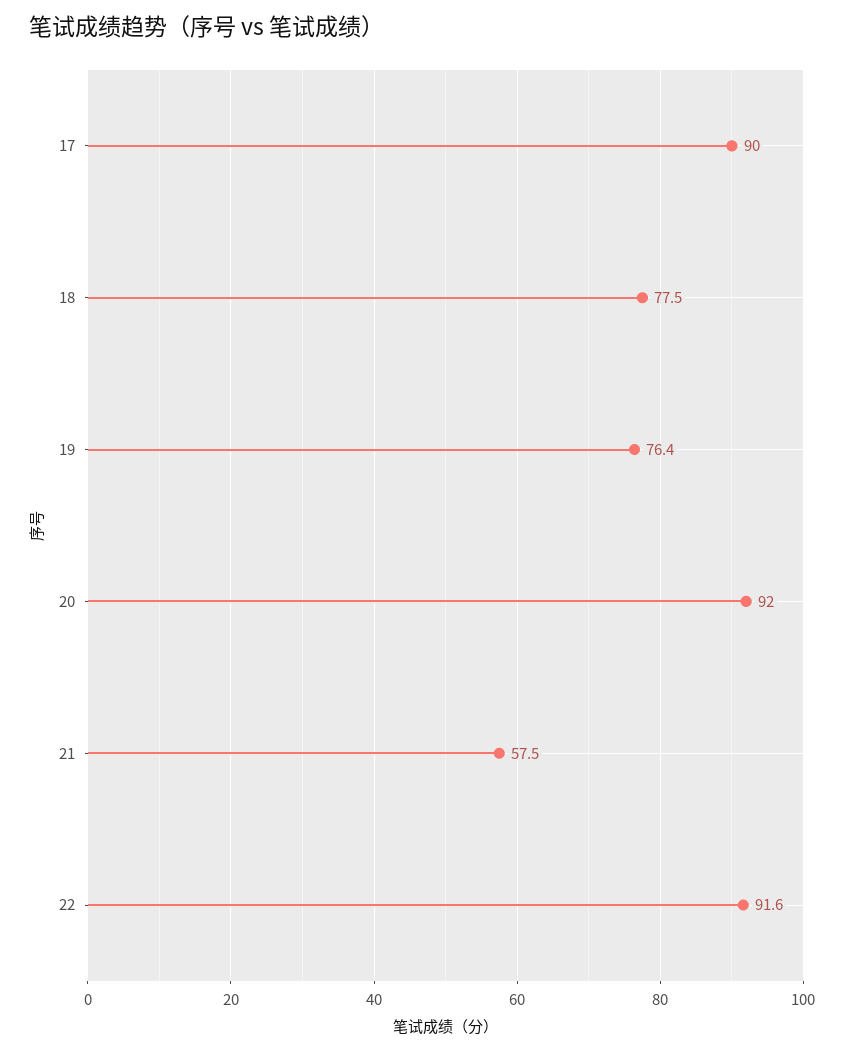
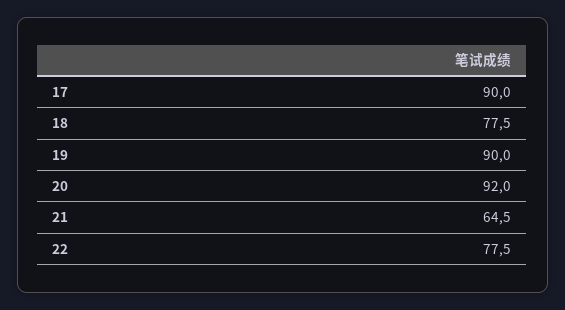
  {
    "17": 90,
    "18": 77.5,
-   "19": 76.4,
+   "19": 90,
    "20": 92,
-   "21": 57.5,
+   "21": 64.5,
-   "22": 91.6
+   "22": 77.5
  }

